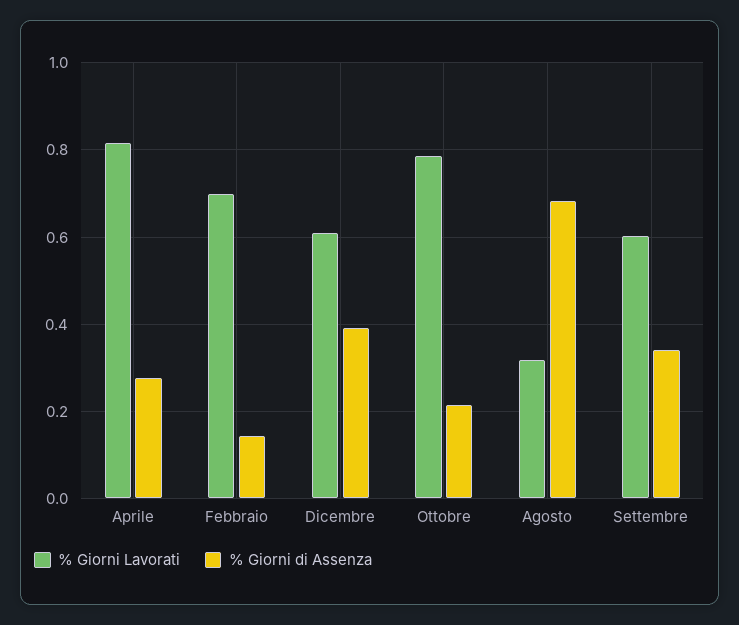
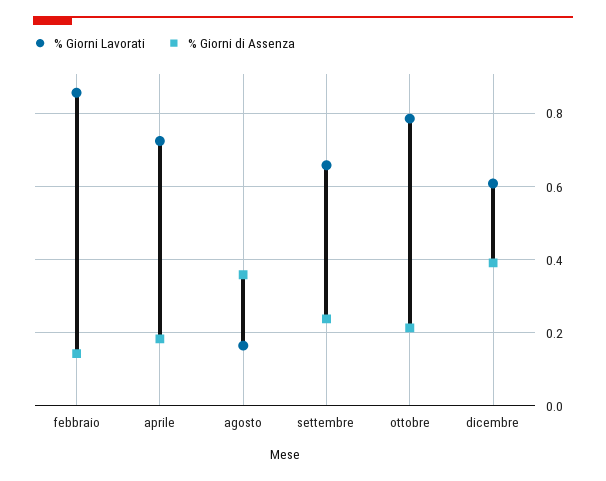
  {
    "% Giorni Lavorati": {
-     "Aprile": 0.82,
+     "Aprile": 0.72,
-     "Febbraio": 0.7,
+     "Febbraio": 0.86,
      "Dicembre": 0.6,
      "Ottobre": 0.78,
-     "Agosto": 0.32,
+     "Agosto": 0.16,
-     "Settembre": 0.6
+     "Settembre": 0.66
    },
    "% Giorni di Assenza": {
-     "Aprile": 0.28,
+     "Aprile": 0.18,
      "Febbraio": 0.14,
      "Dicembre": 0.4,
      "Ottobre": 0.22,
-     "Agosto": 0.68,
+     "Agosto": 0.36,
-     "Settembre": 0.34
+     "Settembre": 0.24
    }
  }

